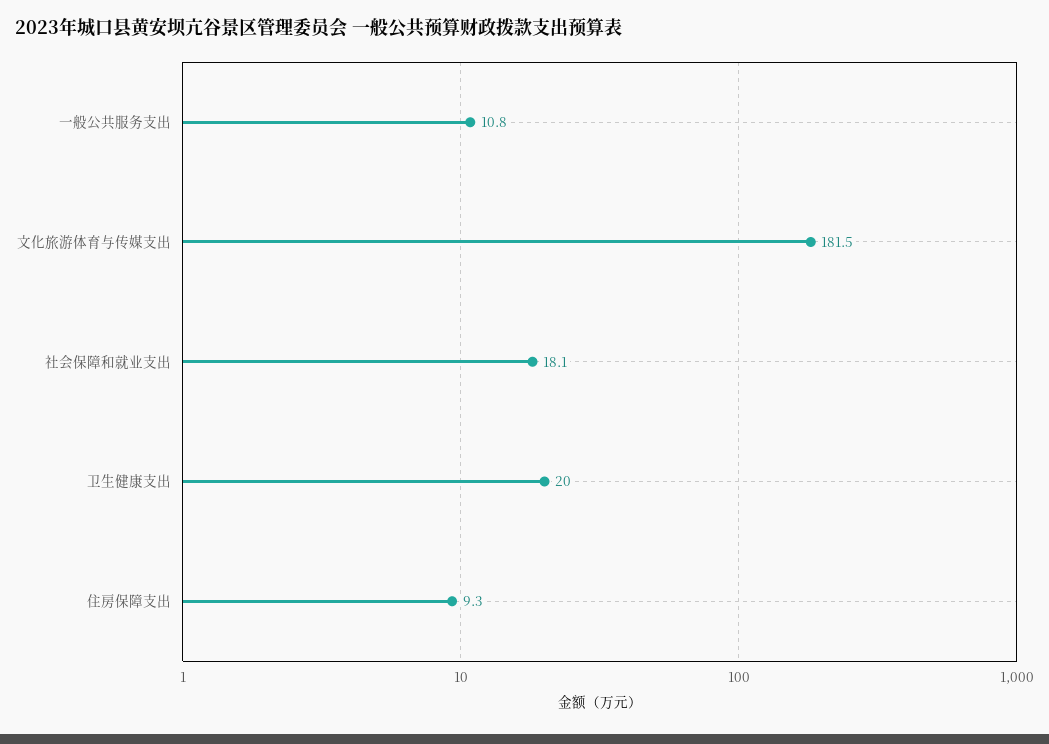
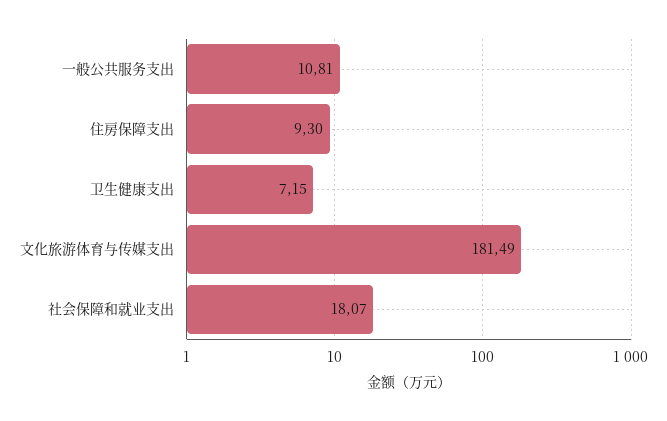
  {
    "一般公共服务支出": 10.81,
    "文化旅游体育与传媒支出": 181.49,
    "社会保障和就业支出": 18.07,
-   "卫生健康支出": 20,
+   "卫生健康支出": 7.15,
    "住房保障支出": 9.3
  }

